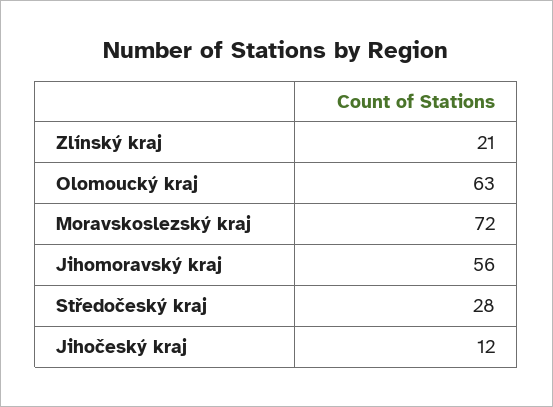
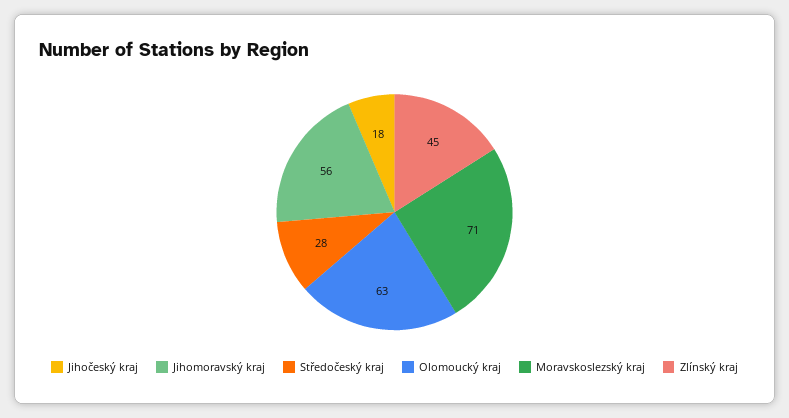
  {
-   "Zlínský kraj": 21,
+   "Zlínský kraj": 45,
    "Olomoucký kraj": 63,
-   "Moravskoslezský kraj": 72,
+   "Moravskoslezský kraj": 71,
    "Jihomoravský kraj": 56,
    "Středočeský kraj": 28,
-   "Jihočeský kraj": 12
+   "Jihočeský kraj": 18
  }

